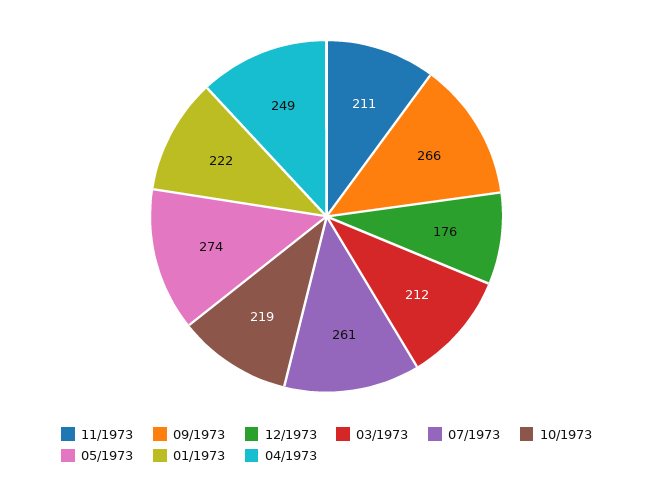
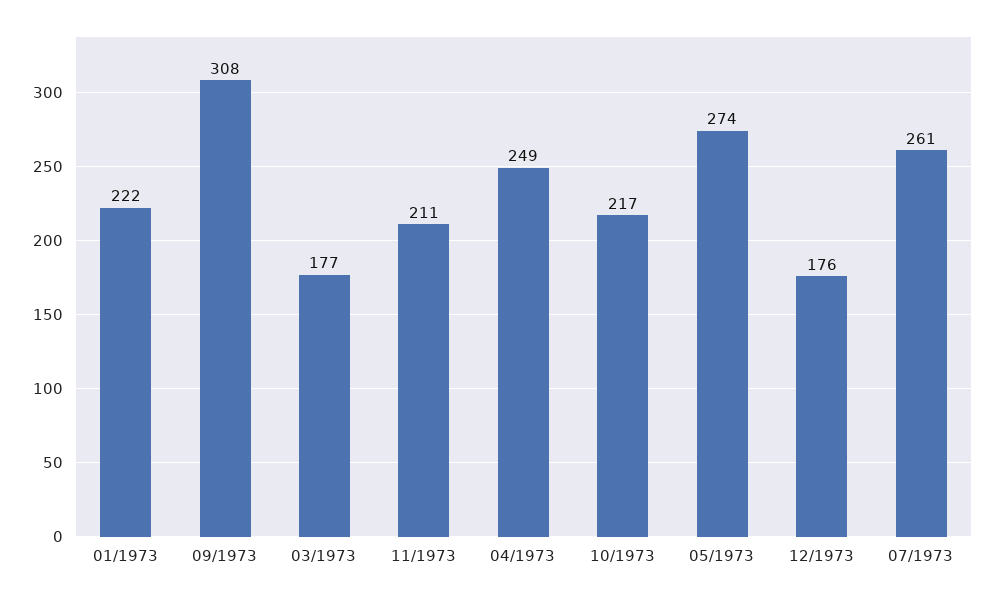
  {
    "11/1973": 211,
-   "09/1973": 266,
+   "09/1973": 308,
    "12/1973": 176,
-   "03/1973": 212,
+   "03/1973": 177,
    "07/1973": 261,
-   "10/1973": 219,
+   "10/1973": 217,
    "05/1973": 274,
    "01/1973": 222,
    "04/1973": 249
  }

